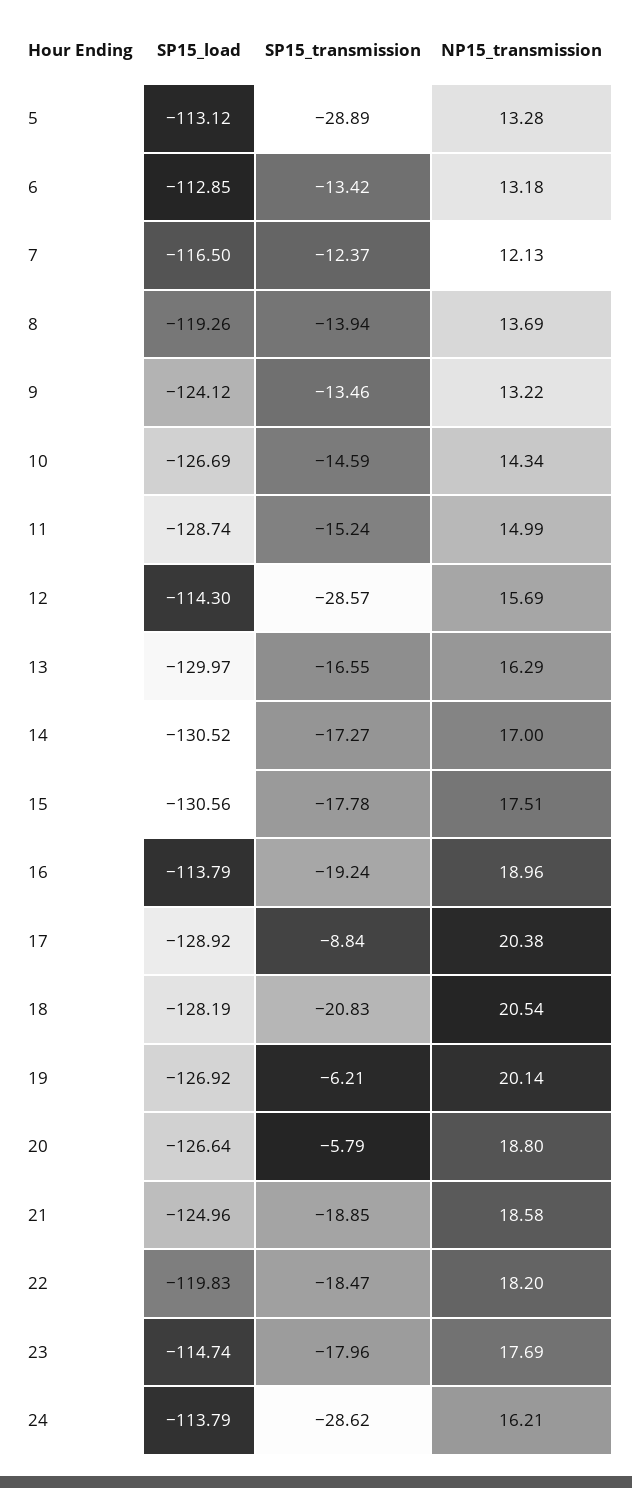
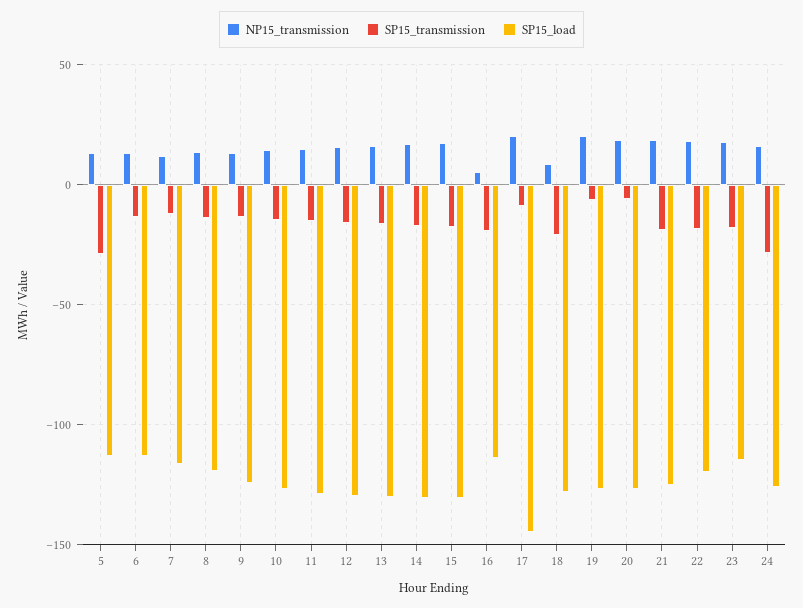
  {
    "SP15_load": {
      "5": -113.12,
      "6": -112.85,
      "7": -116.5,
      "8": -119.26,
      "9": -124.12,
      "10": -126.69,
      "11": -128.74,
-     "12": -114.3,
+     "12": -130,
      "13": -129.97,
      "14": -130.52,
      "15": -130.56,
      "16": -113.79,
-     "17": -128.92,
+     "17": -145,
      "18": -128.19,
      "19": -126.92,
      "20": -126.64,
      "21": -124.96,
      "22": -119.83,
      "23": -114.74,
-     "24": -113.79
+     "24": -125
    },
    "SP15_transmission": {
      "5": -28.89,
      "6": -13.42,
      "7": -12.37,
      "8": -13.94,
      "9": -13.46,
      "10": -14.59,
      "11": -15.24,
-     "12": -28.57,
+     "12": -15,
      "13": -16.55,
      "14": -17.27,
      "15": -17.78,
      "16": -19.24,
      "17": -8.84,
      "18": -20.83,
      "19": -6.21,
      "20": -5.79,
      "21": -18.85,
      "22": -18.47,
      "23": -17.96,
      "24": -28.62
    },
    "NP15_transmission": {
      "5": 13.28,
      "6": 13.18,
      "7": 12.13,
      "8": 13.69,
      "9": 13.22,
      "10": 14.34,
      "11": 14.99,
      "12": 15.69,
      "13": 16.29,
      "14": 17,
      "15": 17.51,
-     "16": 18.96,
+     "16": 5,
      "17": 20.38,
-     "18": 20.54,
+     "18": 10,
      "19": 20.14,
      "20": 18.8,
      "21": 18.58,
      "22": 18.2,
      "23": 17.69,
      "24": 16.21
    }
  }

